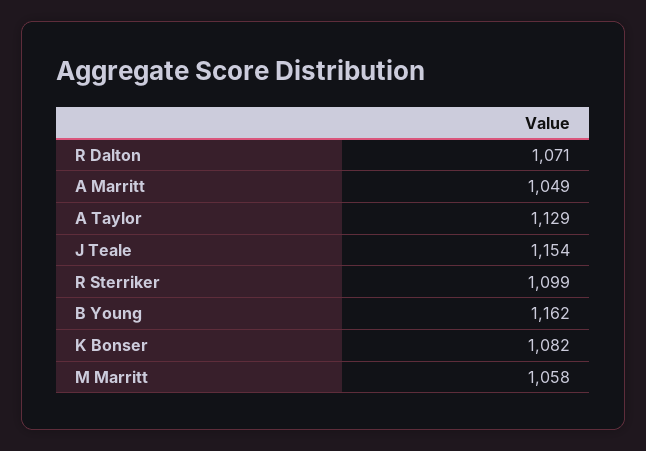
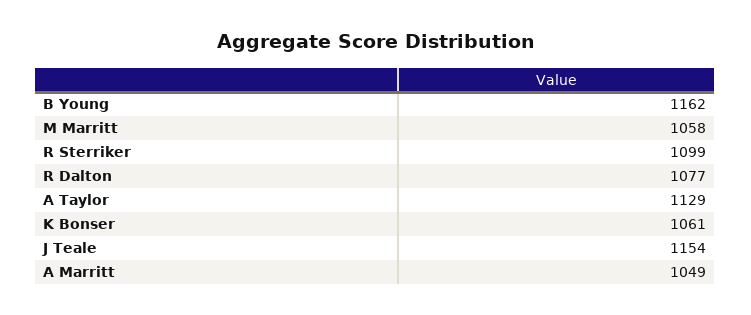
  {
-   "R Dalton": 1071,
+   "R Dalton": 1077,
    "A Marritt": 1049,
    "A Taylor": 1129,
    "J Teale": 1154,
    "R Sterriker": 1099,
    "B Young": 1162,
-   "K Bonser": 1082,
+   "K Bonser": 1061,
    "M Marritt": 1058
  }

